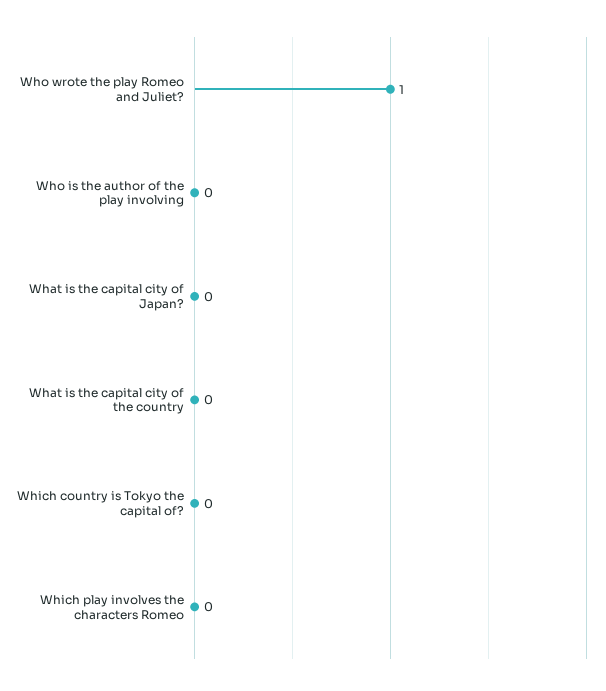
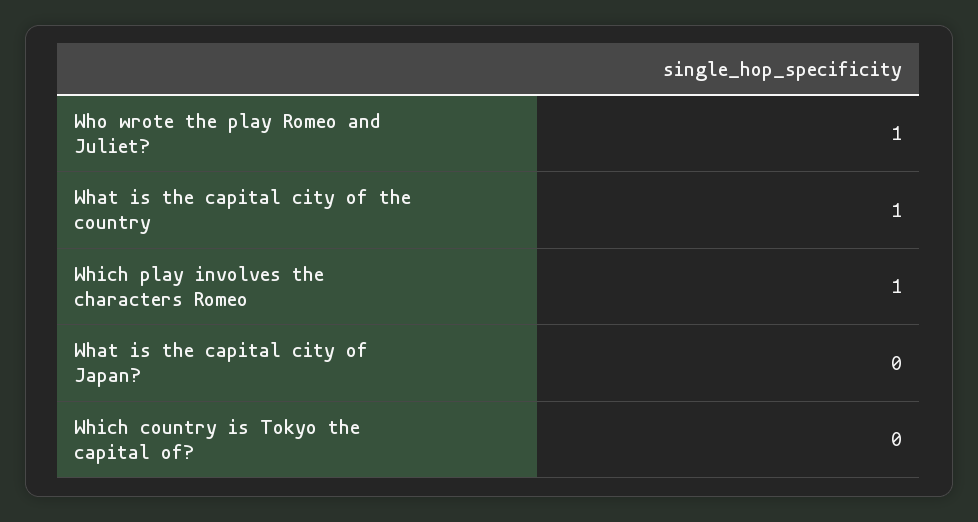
  {
    "Who wrote the play Romeo and Juliet?": 1,
-   "Who is the author of the play involving": 0,
    "What is the capital city of Japan?": 0,
-   "What is the capital city of the country": 0,
+   "What is the capital city of the country": 1,
    "Which country is Tokyo the capital of?": 0,
-   "Which play involves the characters Romeo": 0
+   "Which play involves the characters Romeo": 1
  }

